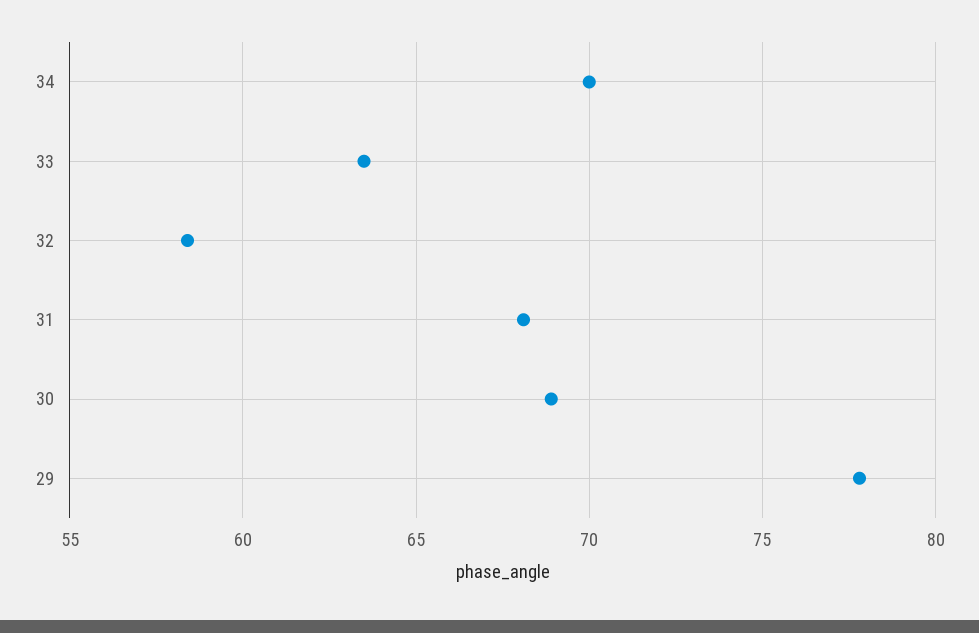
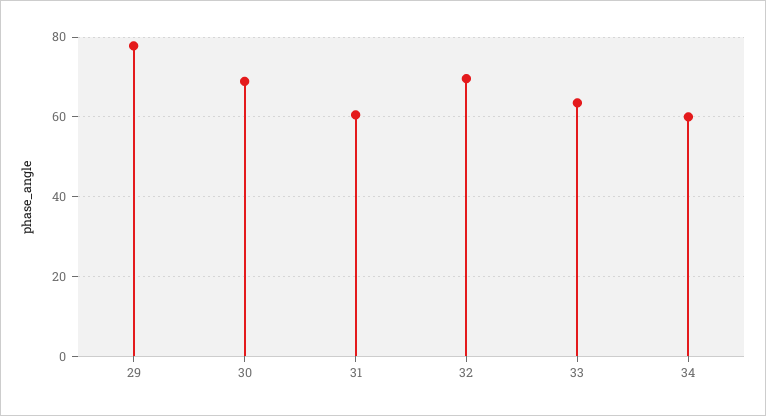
  {
-   "34": 70,
+   "34": 60,
    "33": 63.5,
-   "32": 58.5,
+   "32": 70,
-   "31": 68,
+   "31": 60,
    "30": 69,
    "29": 78
  }

